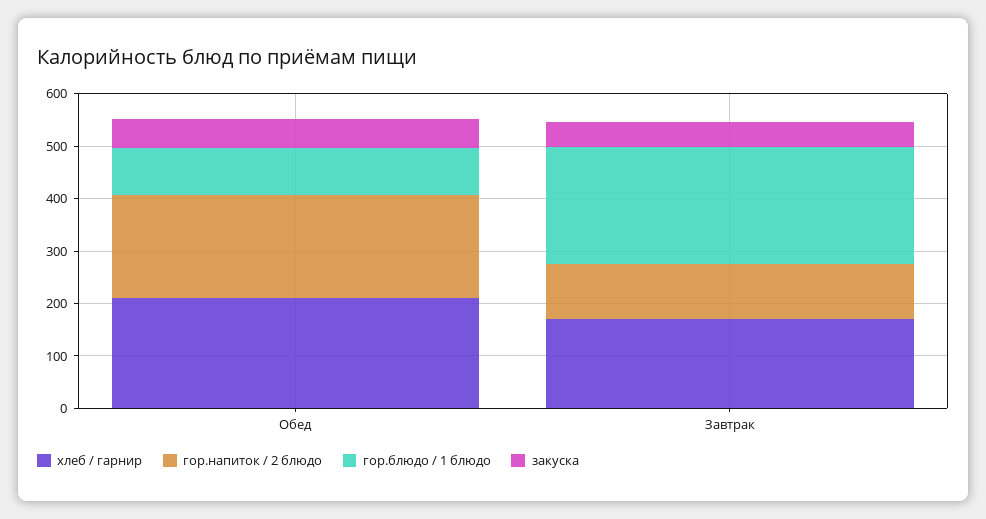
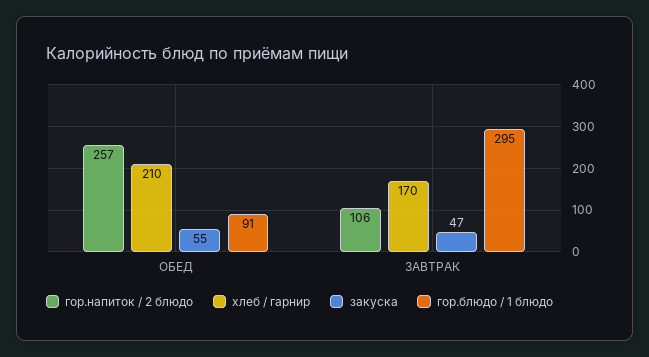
  {
    "хлеб / гарнир": {
      "Обед": 210,
      "Завтрак": 170
    },
    "гор.напиток / 2 блюдо": {
-     "Обед": 200,
+     "Обед": 257,
      "Завтрак": 106
    },
    "гор.блюдо / 1 блюдо": {
      "Обед": 91,
-     "Завтрак": 220
+     "Завтрак": 295
    },
    "закуска": {
      "Обед": 55,
      "Завтрак": 47
    }
  }

